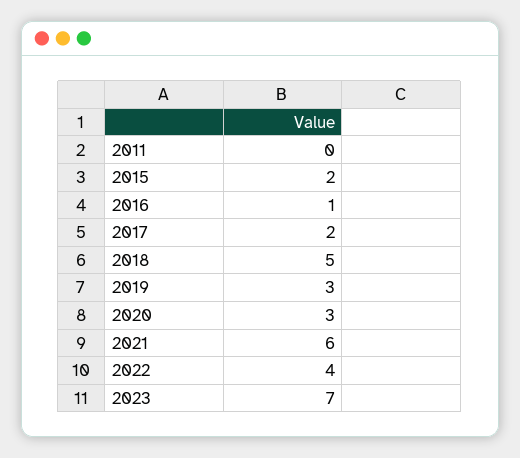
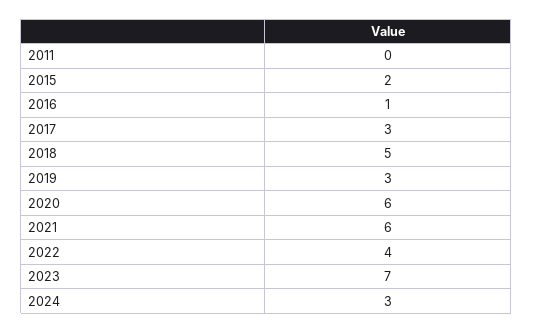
  {
    "2011": 0,
    "2015": 2,
    "2016": 1,
-   "2017": 2,
+   "2017": 3,
    "2018": 5,
    "2019": 3,
-   "2020": 3,
+   "2020": 6,
    "2021": 6,
    "2022": 4,
-   "2023": 7
+   "2023": 7,
+   "2024": 3
  }

